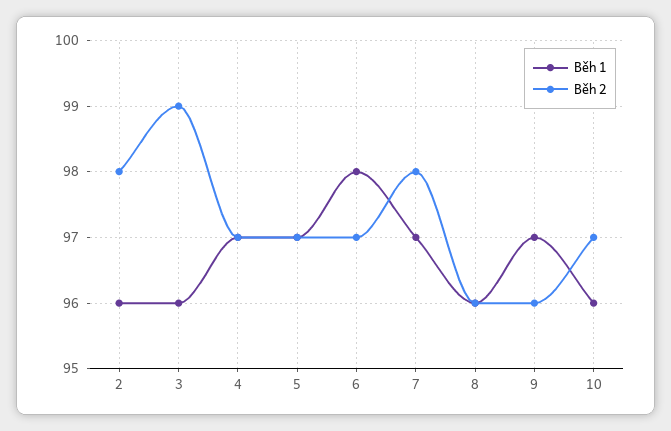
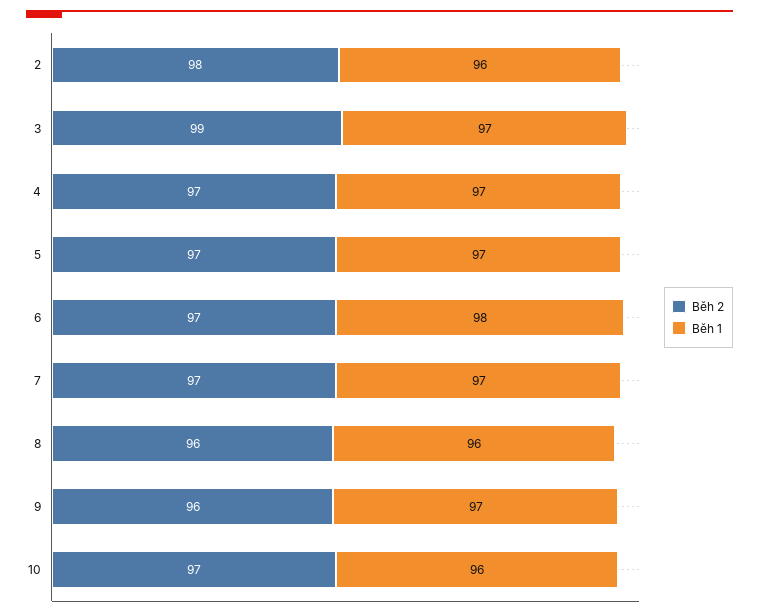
  {
    "Běh 1": {
      "2": 96,
-     "3": 96,
+     "3": 97,
      "4": 97,
      "5": 97,
      "6": 98,
      "7": 97,
      "8": 96,
      "9": 97,
      "10": 96
    },
    "Běh 2": {
      "2": 98,
      "3": 99,
      "4": 97,
      "5": 97,
      "6": 97,
-     "7": 98,
+     "7": 97,
      "8": 96,
      "9": 96,
      "10": 97
    }
  }

